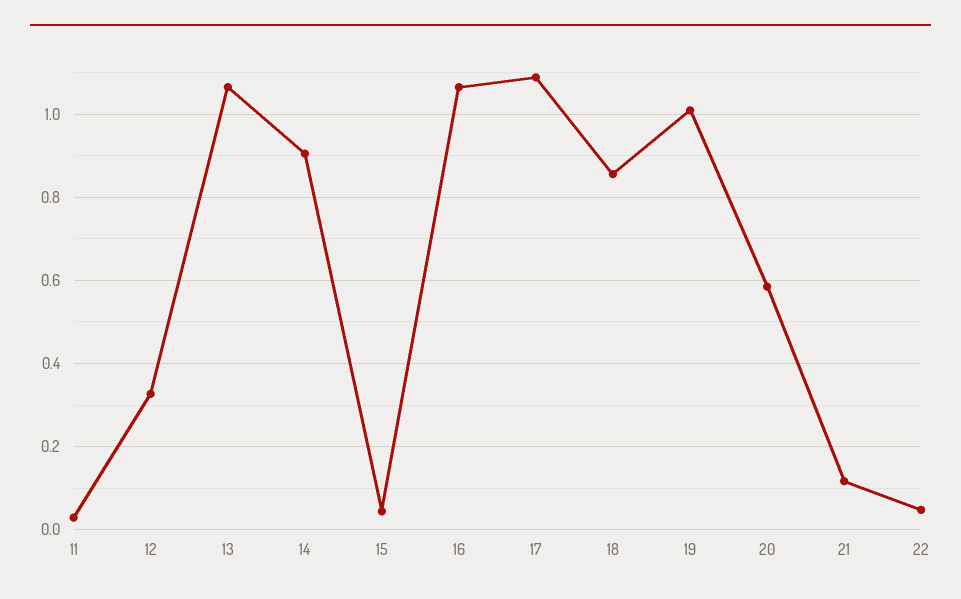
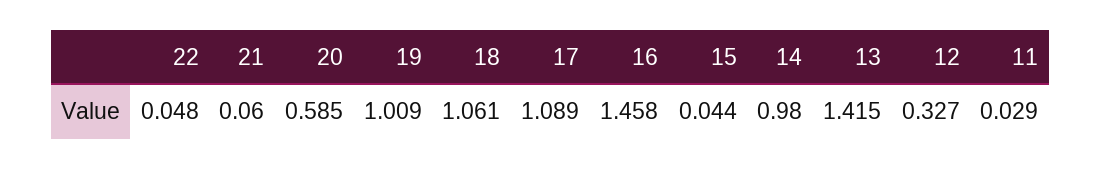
  {
    "11": 0.029,
    "12": 0.327,
-   "13": 1.06,
+   "13": 1.415,
-   "14": 0.9,
+   "14": 0.98,
    "15": 0.044,
-   "16": 1.06,
+   "16": 1.458,
    "17": 1.089,
-   "18": 0.86,
+   "18": 1.061,
    "19": 1.009,
    "20": 0.585,
-   "21": 0.12,
+   "21": 0.06,
    "22": 0.048
  }

